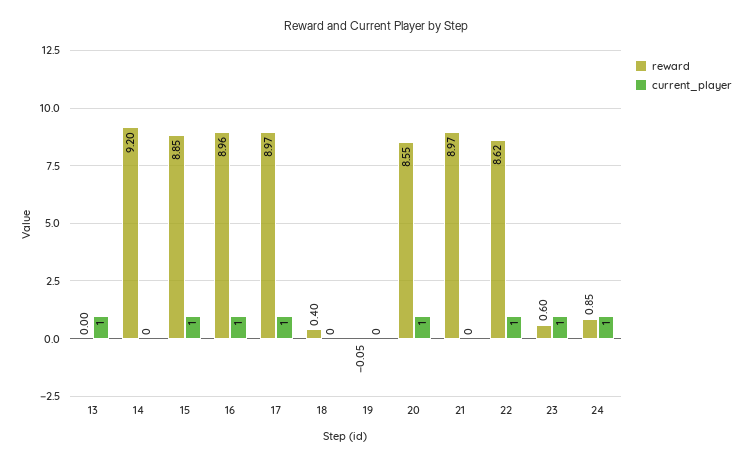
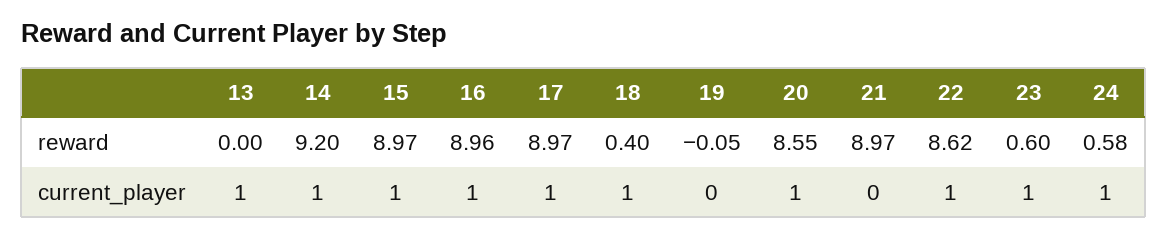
  {
    "reward": {
      "13": 0,
      "14": 9.2,
-     "15": 8.85,
+     "15": 8.97,
      "16": 8.96,
      "17": 8.97,
      "18": 0.4,
      "19": -0.05,
      "20": 8.55,
      "21": 8.97,
      "22": 8.62,
      "23": 0.6,
-     "24": 0.85
+     "24": 0.58
    },
    "current_player": {
      "13": 1,
-     "14": 0,
+     "14": 1,
      "15": 1,
      "16": 1,
      "17": 1,
-     "18": 0,
+     "18": 1,
      "19": 0,
      "20": 1,
      "21": 0,
      "22": 1,
      "23": 1,
      "24": 1
    }
  }

